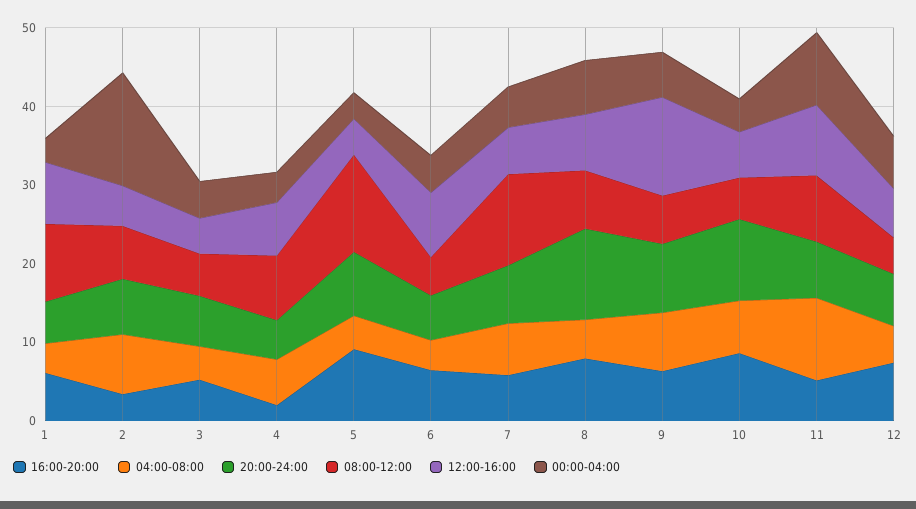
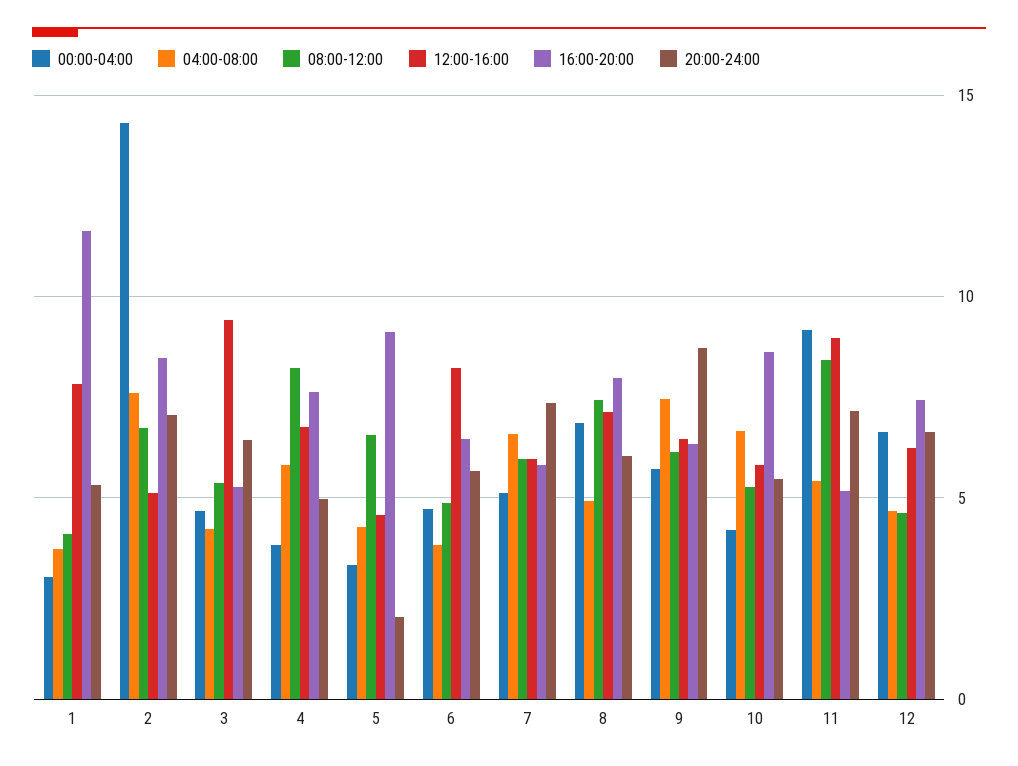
  {
    "16:00-20:00": {
-     "1": 6,
+     "1": 11.5,
-     "2": 4,
+     "2": 8.5,
      "3": 5.5,
-     "4": 2,
+     "4": 7.5,
      "5": 9,
      "6": 6.5,
      "7": 6,
      "8": 8,
      "9": 6.5,
      "10": 8.5,
      "11": 5,
      "12": 7.5
    },
    "04:00-08:00": {
      "1": 3.5,
      "2": 7.5,
      "3": 4,
      "4": 6,
      "5": 4.5,
      "6": 4,
      "7": 6.5,
      "8": 5,
      "9": 7.5,
      "10": 6.5,
-     "11": 10,
+     "11": 5.5,
      "12": 4.5
    },
    "20:00-24:00": {
      "1": 5.5,
      "2": 7,
      "3": 6.5,
      "4": 5,
-     "5": 8,
+     "5": 2,
      "6": 5.5,
      "7": 7.5,
-     "8": 12,
+     "8": 6,
      "9": 8.5,
-     "10": 10,
+     "10": 5.5,
      "11": 7,
      "12": 6.5
    },
    "08:00-12:00": {
-     "1": 10,
+     "1": 4,
      "2": 6.5,
      "3": 5.5,
      "4": 8,
-     "5": 12,
+     "5": 6.5,
      "6": 5,
-     "7": 12,
+     "7": 6,
      "8": 7.5,
      "9": 6,
      "10": 5.5,
      "11": 8.5,
      "12": 4.5
    },
    "12:00-16:00": {
      "1": 8,
      "2": 5,
-     "3": 4,
+     "3": 9.5,
      "4": 7,
      "5": 4.5,
      "6": 8,
      "7": 6,
      "8": 7,
-     "9": 12,
+     "9": 6.5,
      "10": 6,
      "11": 9,
      "12": 6
    },
    "00:00-04:00": {
      "1": 3,
      "2": 14.5,
      "3": 4.5,
      "4": 4,
      "5": 3.5,
      "6": 4.5,
      "7": 5,
      "8": 7,
      "9": 5.5,
      "10": 4,
      "11": 9,
      "12": 6.5
    }
  }

